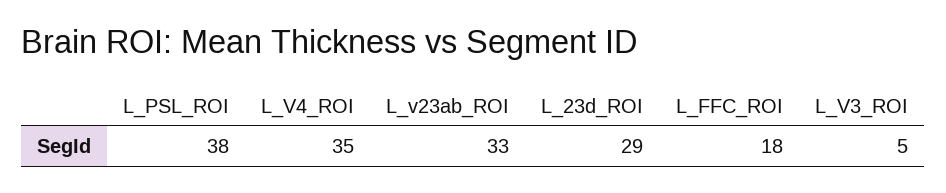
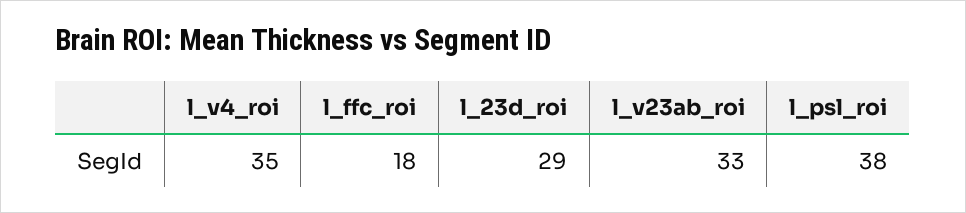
  {
    "L_PSL_ROI": 38,
    "L_V4_ROI": 35,
    "L_v23ab_ROI": 33,
    "L_23d_ROI": 29,
-   "L_FFC_ROI": 18,
+   "L_FFC_ROI": 18
-   "L_V3_ROI": 5
  }

